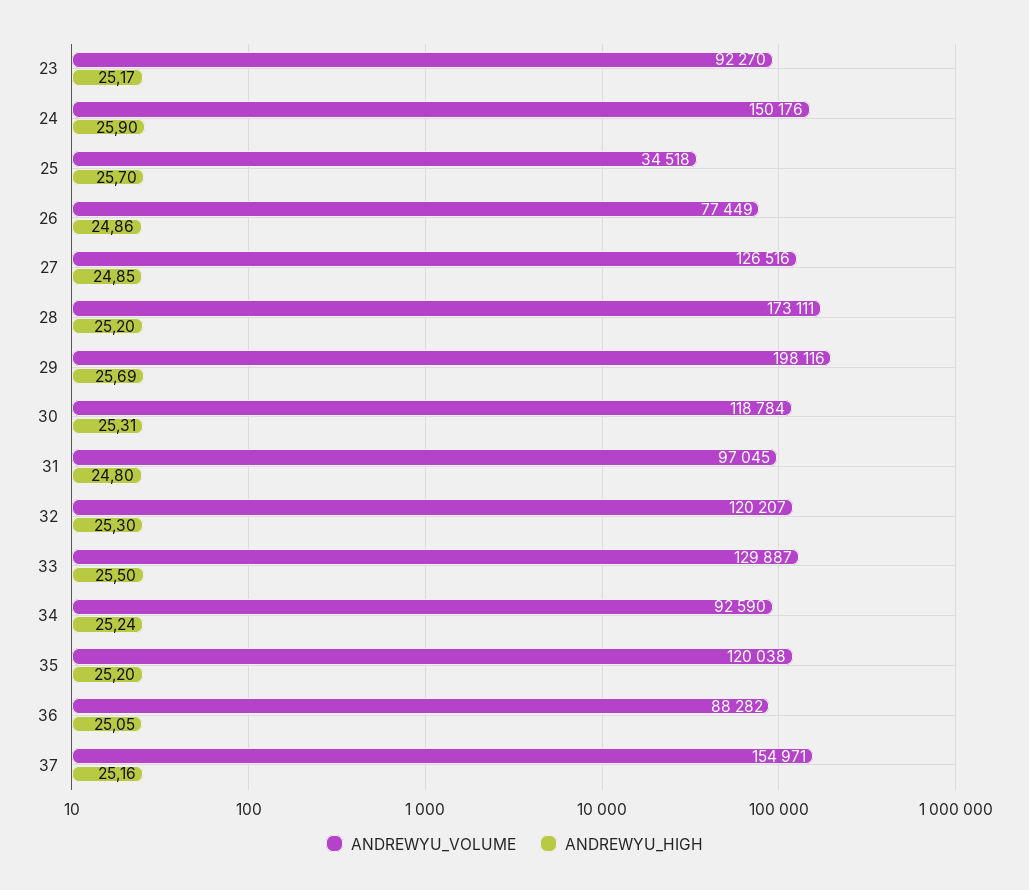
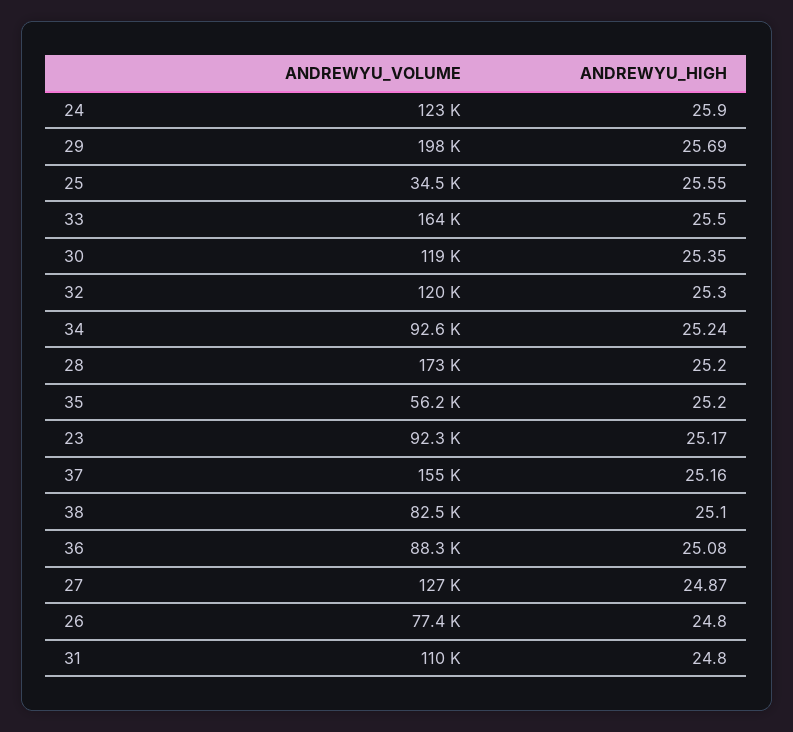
  {
    "ANDREWYU_VOLUME": {
      "23": 92270,
-     "24": 150176,
+     "24": 123000,
      "25": 34518,
      "26": 77449,
      "27": 126516,
      "28": 173111,
      "29": 198116,
      "30": 118784,
-     "31": 97045,
+     "31": 110000,
      "32": 120207,
-     "33": 129887,
+     "33": 164000,
      "34": 92590,
-     "35": 120038,
+     "35": 56200,
      "36": 88282,
-     "37": 154971
+     "37": 154971,
+     "38": 82500
    },
    "ANDREWYU_HIGH": {
      "23": 25.17,
      "24": 25.9,
-     "25": 25.7,
+     "25": 25.55,
-     "26": 24.86,
+     "26": 24.8,
-     "27": 24.85,
+     "27": 24.87,
      "28": 25.2,
      "29": 25.69,
-     "30": 25.31,
+     "30": 25.35,
      "31": 24.8,
      "32": 25.3,
      "33": 25.5,
      "34": 25.24,
      "35": 25.2,
-     "36": 25.05,
+     "36": 25.08,
-     "37": 25.16
+     "37": 25.16,
+     "38": 25.1
    }
  }

